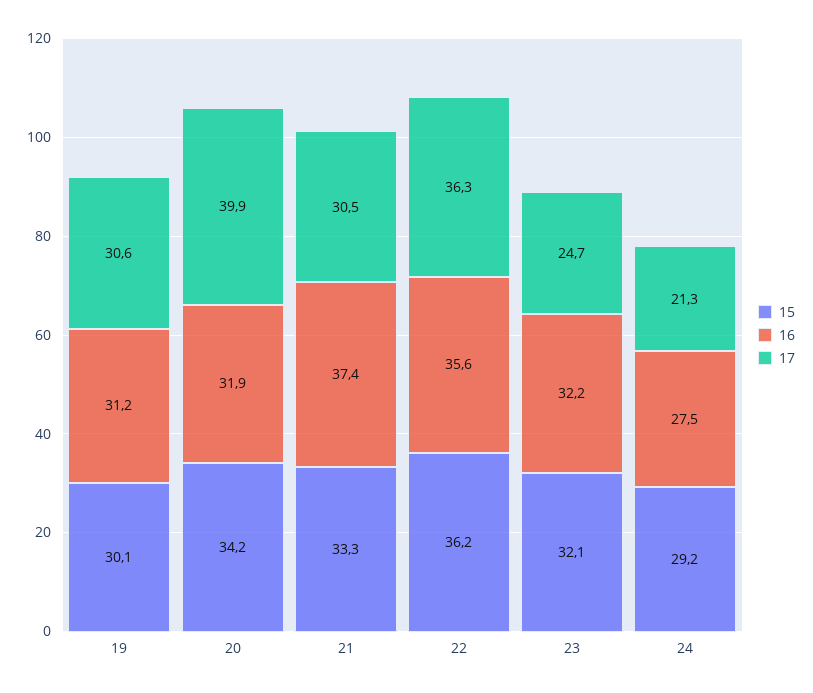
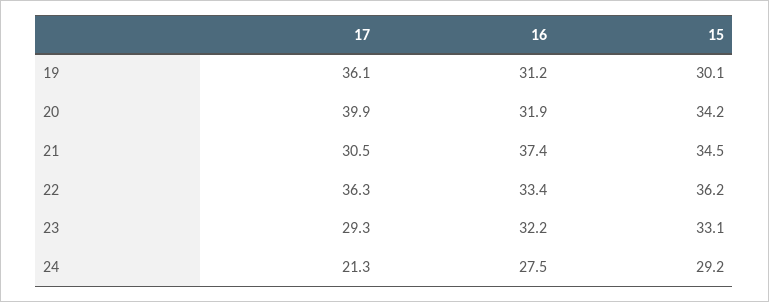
  {
    "15": {
      "19": 30.1,
      "20": 34.2,
-     "21": 33.3,
+     "21": 34.5,
      "22": 36.2,
-     "23": 32.1,
+     "23": 33.1,
      "24": 29.2
    },
    "16": {
      "19": 31.2,
      "20": 31.9,
      "21": 37.4,
-     "22": 35.6,
+     "22": 33.4,
      "23": 32.2,
      "24": 27.5
    },
    "17": {
-     "19": 30.6,
+     "19": 36.1,
      "20": 39.9,
      "21": 30.5,
      "22": 36.3,
-     "23": 24.7,
+     "23": 29.3,
      "24": 21.3
    }
  }

